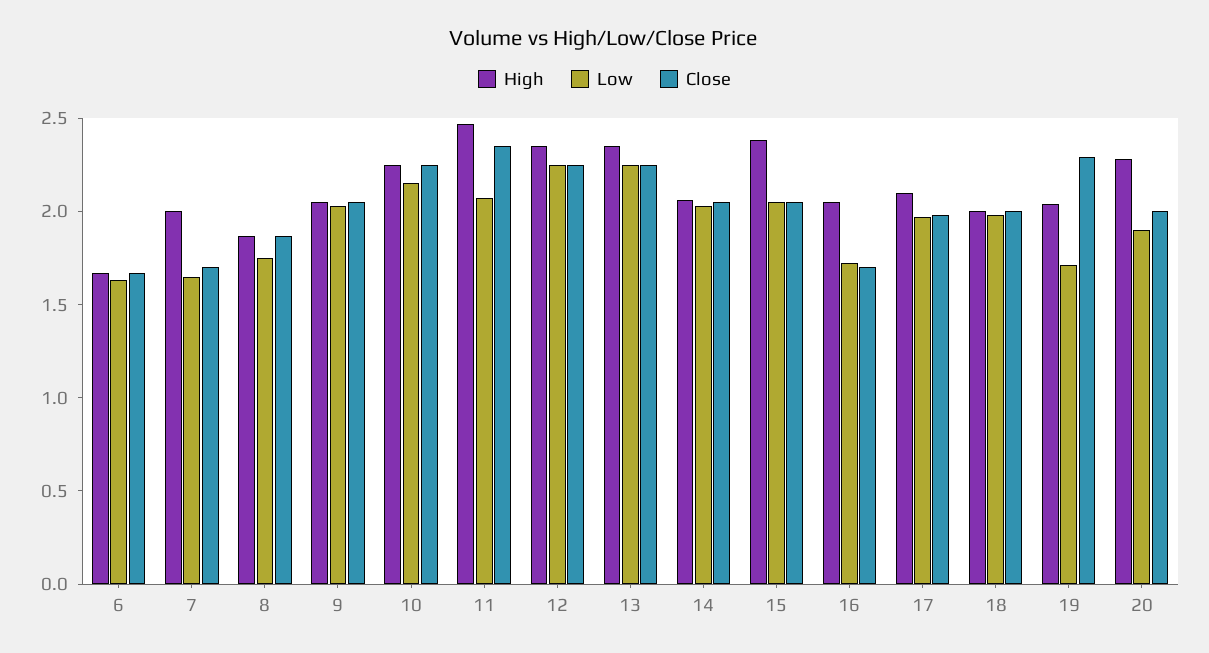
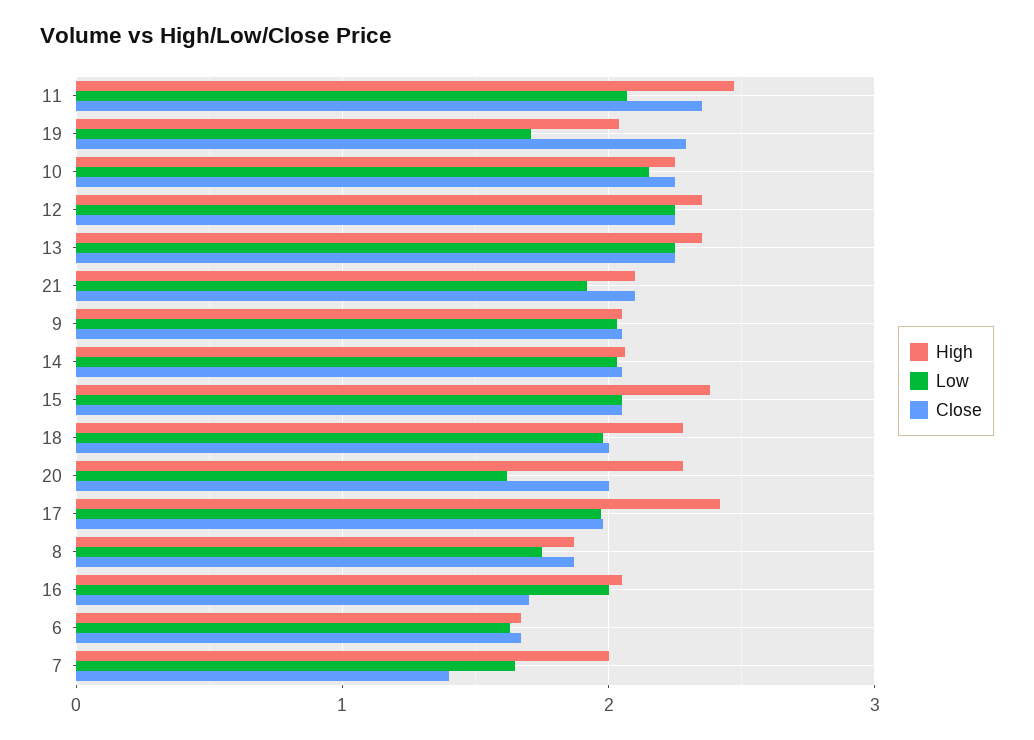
  {
    "High": {
      "6": 1.7,
      "7": 2,
      "8": 1.9,
      "9": 2.1,
      "10": 2.3,
      "11": 2.5,
      "12": 2.4,
      "13": 2.4,
      "14": 2.1,
      "15": 2.4,
      "16": 2.1,
-     "17": 2.1,
+     "17": 2.4,
-     "18": 2,
+     "18": 2.3,
      "19": 2,
-     "20": 2.3
+     "20": 2.3,
+     "21": 2.1
    },
    "Low": {
      "6": 1.6,
      "7": 1.7,
      "8": 1.8,
      "9": 2,
      "10": 2.2,
      "11": 2.1,
      "12": 2.3,
      "13": 2.3,
      "14": 2,
      "15": 2.1,
-     "16": 1.7,
+     "16": 2,
      "17": 2,
      "18": 2,
      "19": 1.7,
-     "20": 1.9
+     "20": 1.6,
+     "21": 1.9
    },
    "Close": {
      "6": 1.7,
-     "7": 1.7,
+     "7": 1.4,
      "8": 1.9,
      "9": 2.1,
      "10": 2.3,
      "11": 2.4,
      "12": 2.3,
      "13": 2.3,
      "14": 2.1,
      "15": 2.1,
      "16": 1.7,
      "17": 2,
      "18": 2,
      "19": 2.3,
-     "20": 2
+     "20": 2,
+     "21": 2.1
    }
  }

